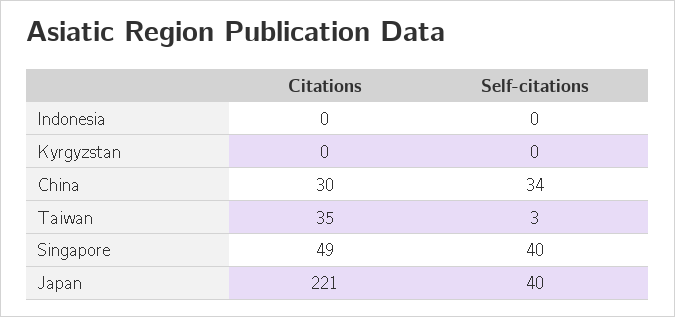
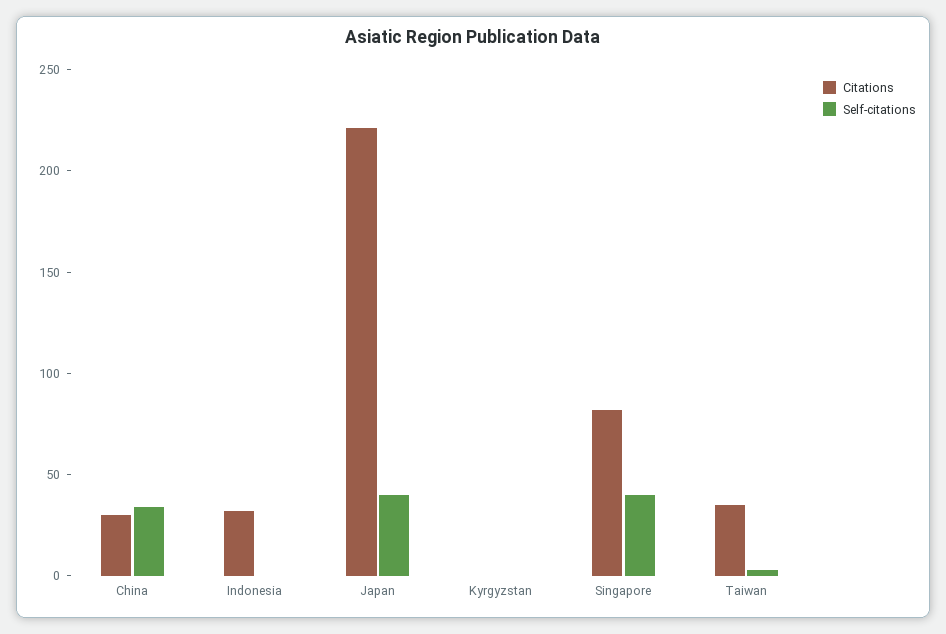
  {
    "Citations": {
-     "Indonesia": 0,
+     "Indonesia": 30,
      "Kyrgyzstan": 0,
      "China": 30,
      "Taiwan": 35,
-     "Singapore": 49,
+     "Singapore": 80,
      "Japan": 221
    },
    "Self-citations": {
      "Indonesia": 0,
      "Kyrgyzstan": 0,
      "China": 34,
      "Taiwan": 3,
      "Singapore": 40,
      "Japan": 40
    }
  }

